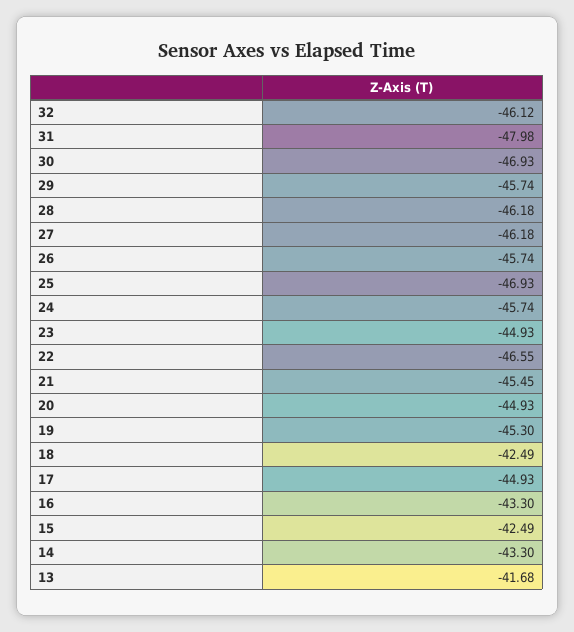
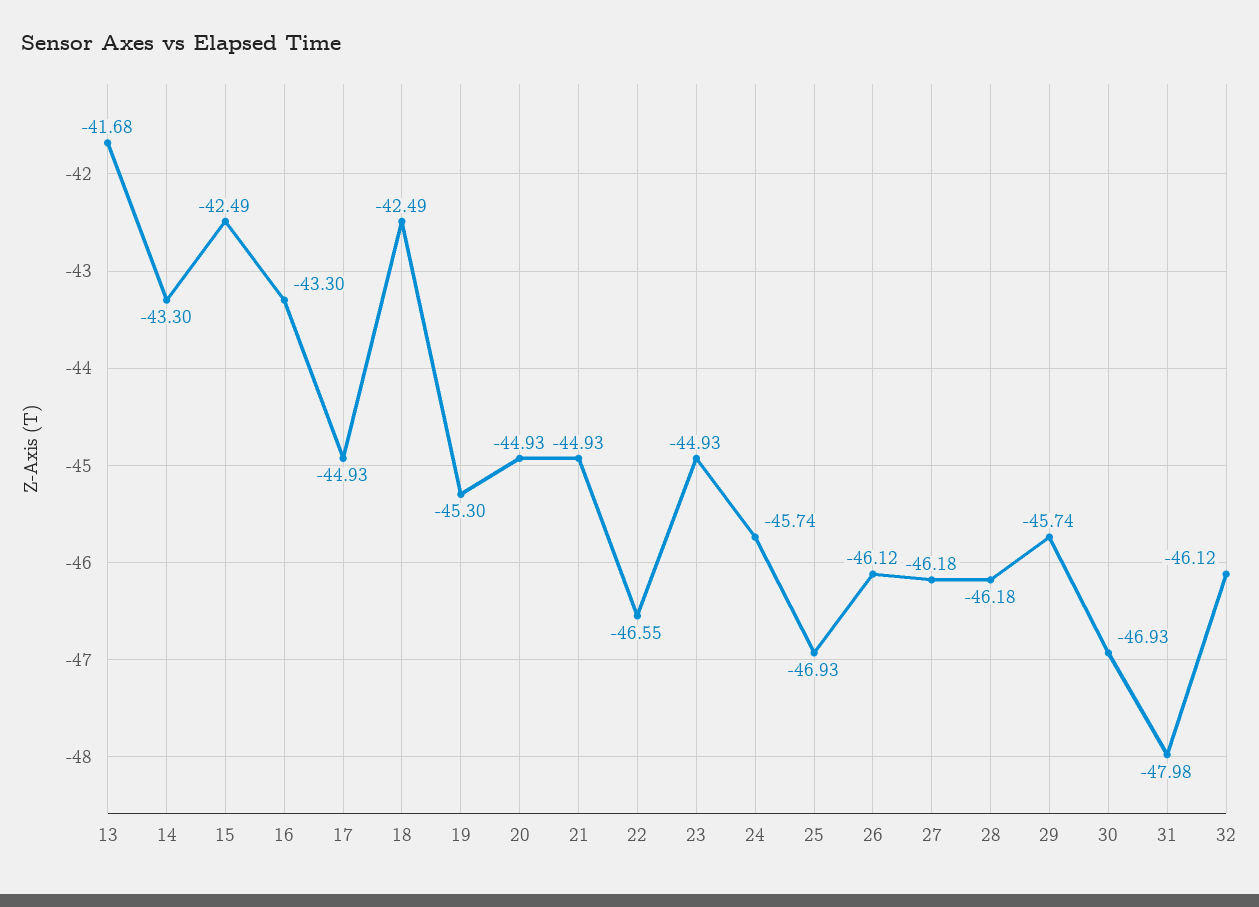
  {
    "32": -46.12,
    "31": -47.98,
    "30": -46.93,
    "29": -45.74,
    "28": -46.18,
    "27": -46.18,
-   "26": -45.74,
+   "26": -46.12,
    "25": -46.93,
    "24": -45.74,
    "23": -44.93,
    "22": -46.55,
-   "21": -45.45,
+   "21": -44.93,
    "20": -44.93,
    "19": -45.3,
    "18": -42.49,
    "17": -44.93,
    "16": -43.3,
    "15": -42.49,
    "14": -43.3,
    "13": -41.68
  }

